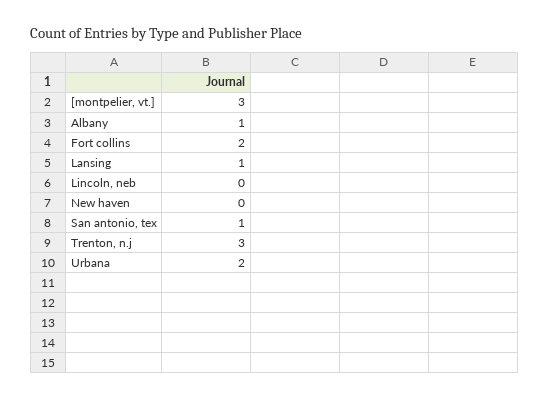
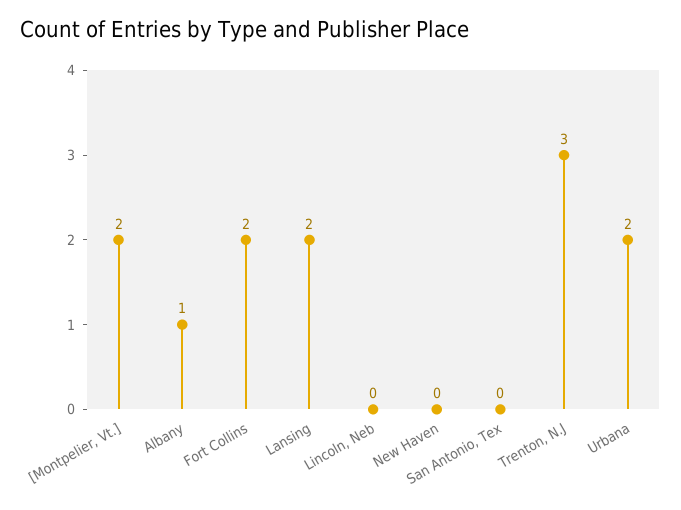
  {
-   "[montpelier, vt.]": 3,
+   "[montpelier, vt.]": 2,
    "Albany": 1,
    "Fort collins": 2,
-   "Lansing": 1,
+   "Lansing": 2,
    "Lincoln, neb": 0,
    "New haven": 0,
-   "San antonio, tex": 1,
+   "San antonio, tex": 0,
    "Trenton, n.j": 3,
    "Urbana": 2
  }

